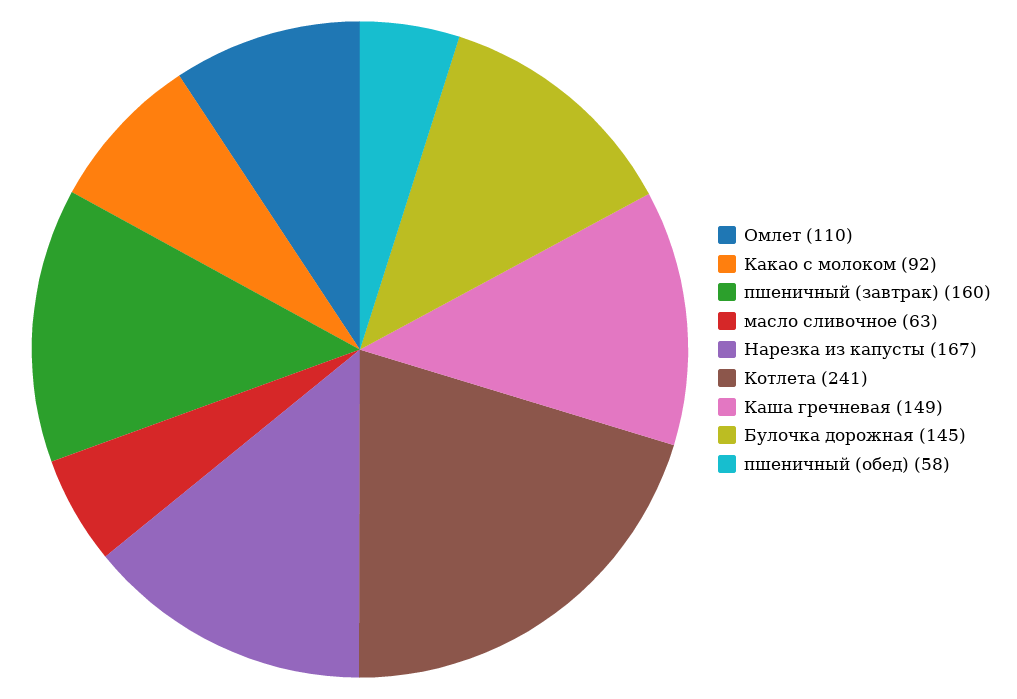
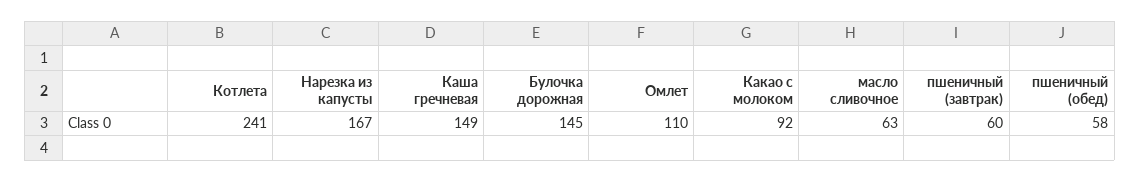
  {
    "Омлет": 110,
    "Какао с молоком": 92,
-   "пшеничный (завтрак)": 160,
+   "пшеничный (завтрак)": 60,
    "масло сливочное": 63,
    "Нарезка из капусты": 167,
    "Котлета": 241,
    "Каша гречневая": 149,
    "Булочка дорожная": 145,
    "пшеничный (обед)": 58
  }

